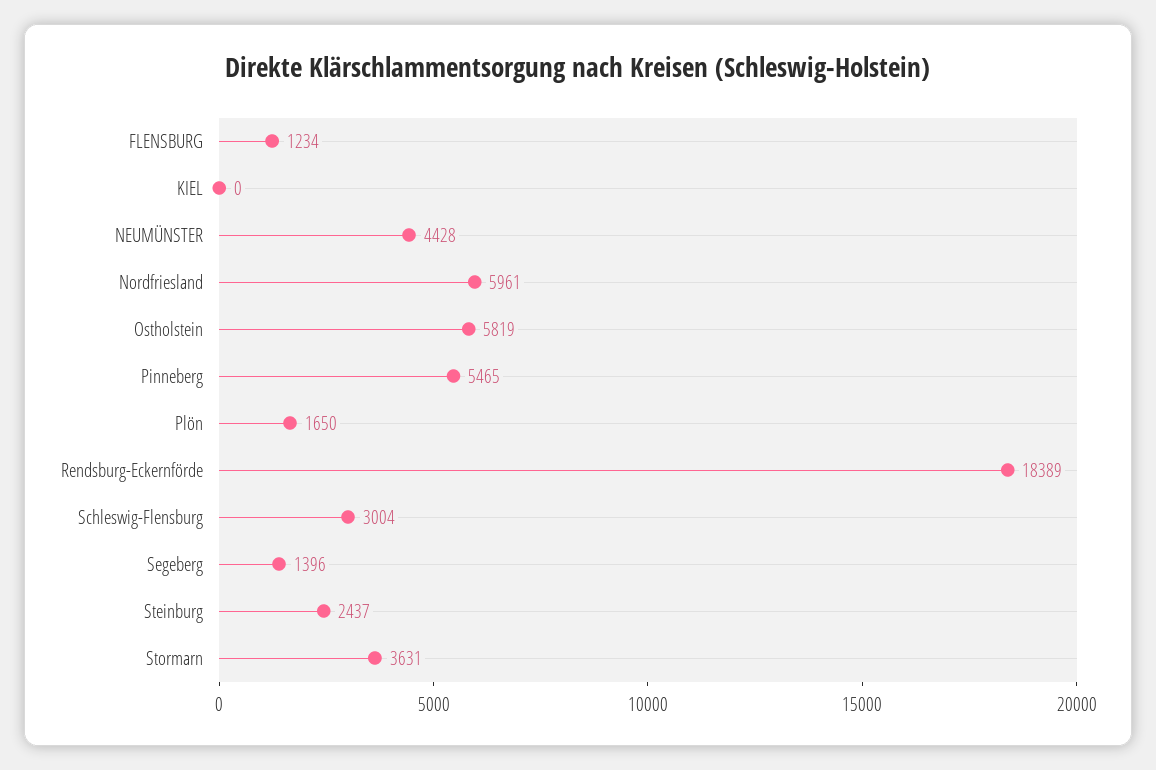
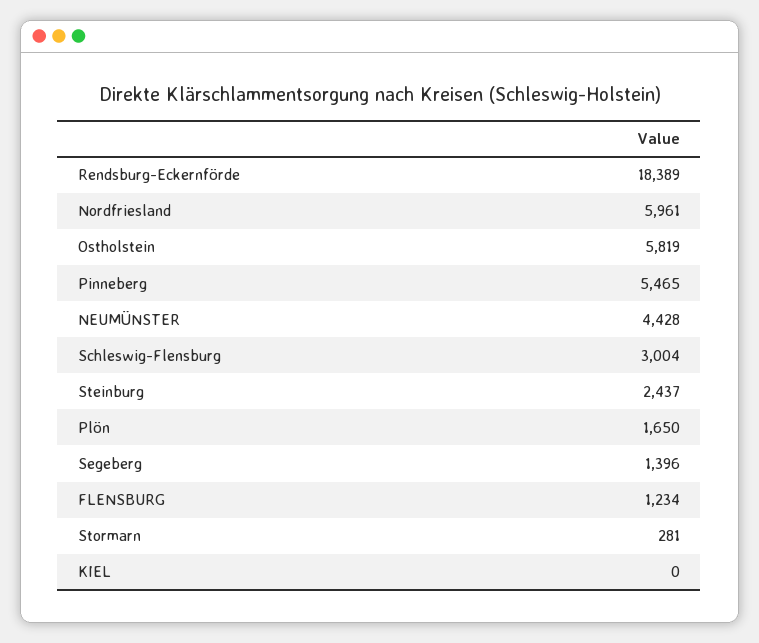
  {
    "FLENSBURG": 1234,
    "KIEL": 0,
    "NEUMÜNSTER": 4428,
    "Nordfriesland": 5961,
    "Ostholstein": 5819,
    "Pinneberg": 5465,
    "Plön": 1650,
    "Rendsburg-Eckernförde": 18389,
    "Schleswig-Flensburg": 3004,
    "Segeberg": 1396,
    "Steinburg": 2437,
-   "Stormarn": 3631
+   "Stormarn": 281
  }

